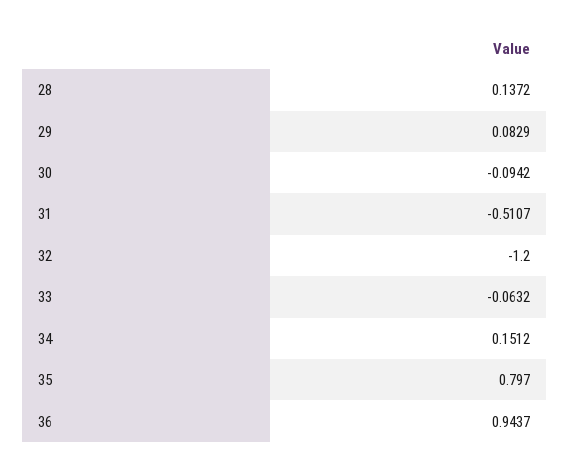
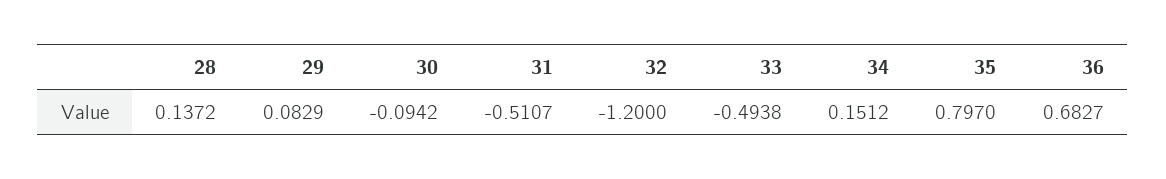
  {
    "28": 0.1372,
    "29": 0.0829,
    "30": -0.0942,
    "31": -0.5107,
    "32": -1.2,
-   "33": -0.0632,
+   "33": -0.4938,
    "34": 0.1512,
    "35": 0.797,
-   "36": 0.9437
+   "36": 0.6827
  }

